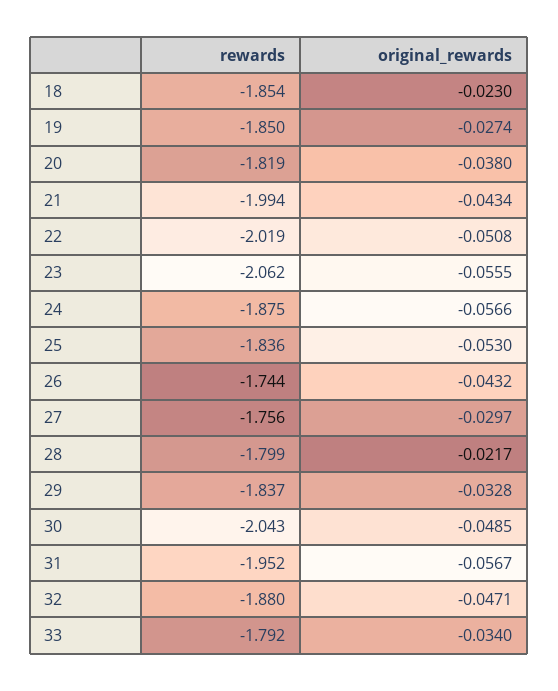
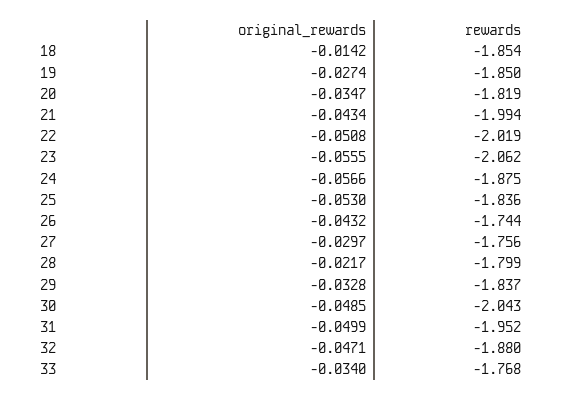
  {
    "rewards": {
      "18": -1.854,
      "19": -1.85,
      "20": -1.819,
      "21": -1.994,
      "22": -2.019,
      "23": -2.062,
      "24": -1.875,
      "25": -1.836,
      "26": -1.744,
      "27": -1.756,
      "28": -1.799,
      "29": -1.837,
      "30": -2.043,
      "31": -1.952,
      "32": -1.88,
-     "33": -1.792
+     "33": -1.768
    },
    "original_rewards": {
-     "18": -0.023,
+     "18": -0.0142,
      "19": -0.0274,
-     "20": -0.038,
+     "20": -0.0347,
      "21": -0.0434,
      "22": -0.0508,
      "23": -0.0555,
      "24": -0.0566,
      "25": -0.053,
      "26": -0.0432,
      "27": -0.0297,
      "28": -0.0217,
      "29": -0.0328,
      "30": -0.0485,
-     "31": -0.0567,
+     "31": -0.0499,
      "32": -0.0471,
      "33": -0.034
    }
  }

